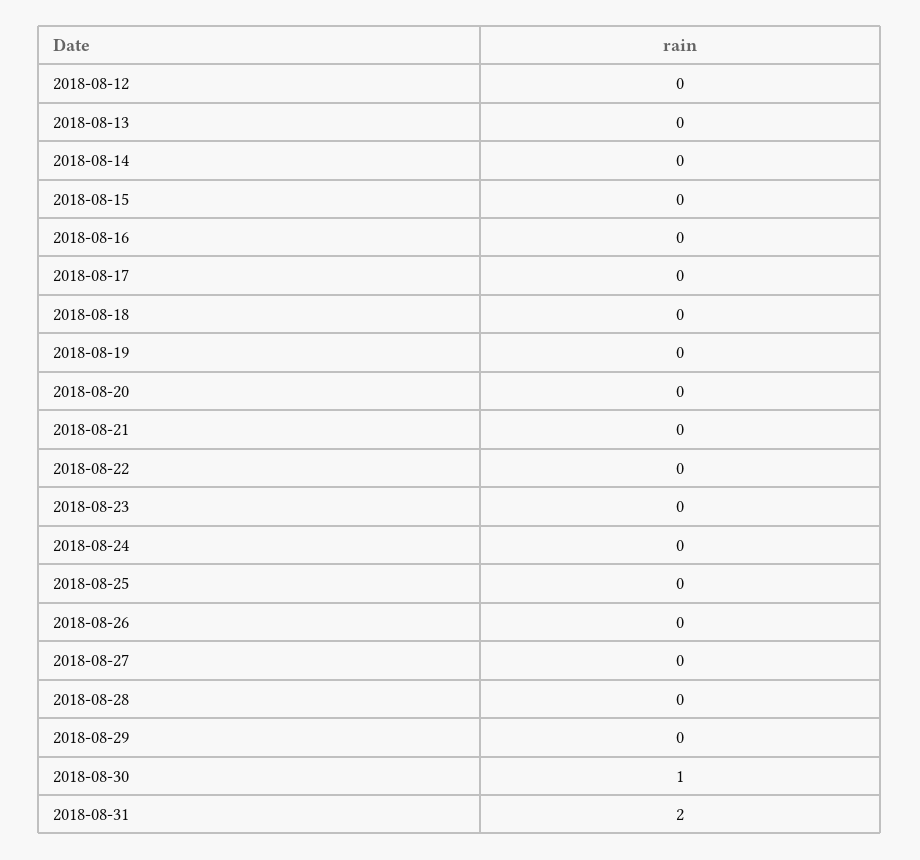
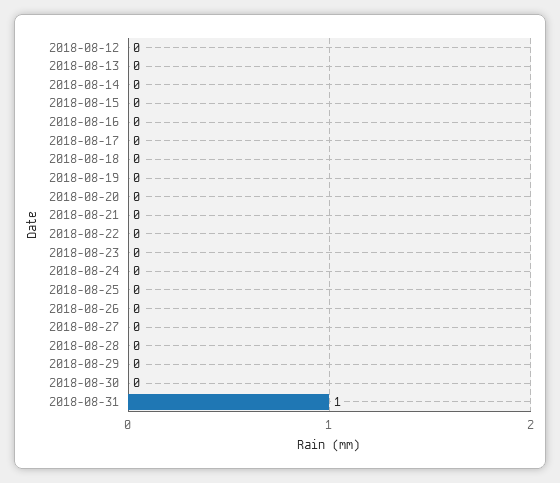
  {
    "2018-08-12": 0,
    "2018-08-13": 0,
    "2018-08-14": 0,
    "2018-08-15": 0,
    "2018-08-16": 0,
    "2018-08-17": 0,
    "2018-08-18": 0,
    "2018-08-19": 0,
    "2018-08-20": 0,
    "2018-08-21": 0,
    "2018-08-22": 0,
    "2018-08-23": 0,
    "2018-08-24": 0,
    "2018-08-25": 0,
    "2018-08-26": 0,
    "2018-08-27": 0,
    "2018-08-28": 0,
    "2018-08-29": 0,
-   "2018-08-30": 1,
+   "2018-08-30": 0,
-   "2018-08-31": 2
+   "2018-08-31": 1
  }

